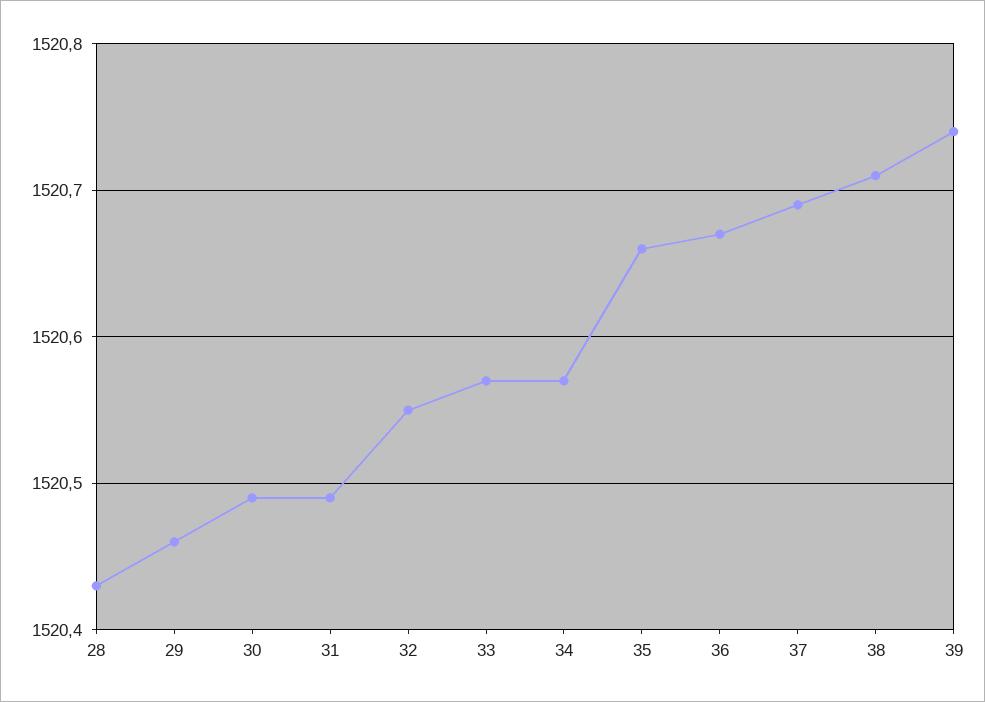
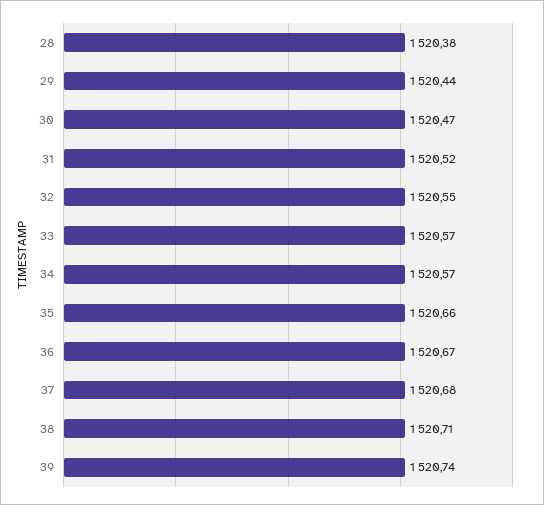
  {
-   "28": 1520.43,
+   "28": 1520.38,
-   "29": 1520.46,
+   "29": 1520.44,
-   "30": 1520.49,
+   "30": 1520.47,
-   "31": 1520.49,
+   "31": 1520.52,
    "32": 1520.55,
    "33": 1520.57,
    "34": 1520.57,
    "35": 1520.66,
    "36": 1520.67,
-   "37": 1520.69,
+   "37": 1520.68,
    "38": 1520.71,
    "39": 1520.74
  }

